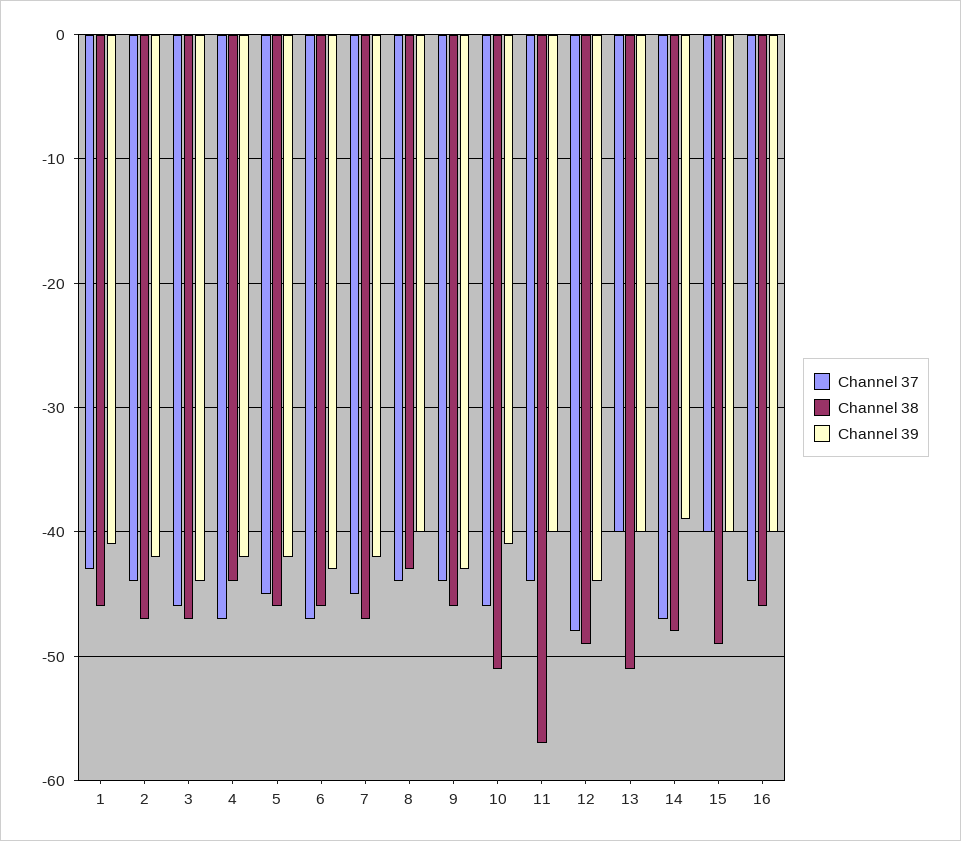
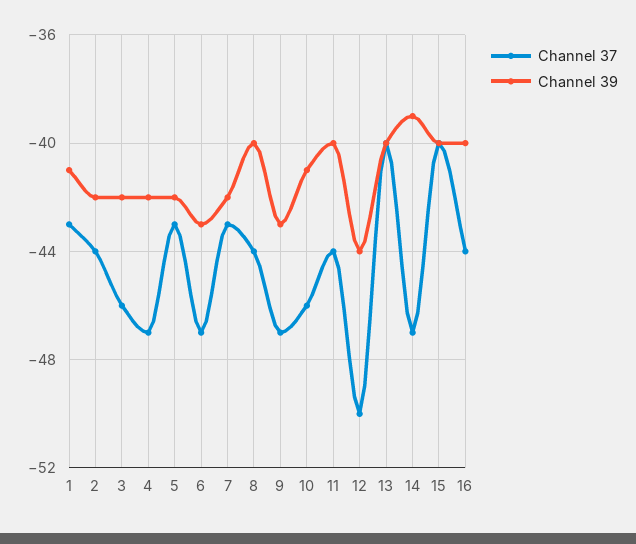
  {
    "Channel 37": {
      "1": -43,
      "2": -44,
      "3": -46,
      "4": -47,
-     "5": -45,
+     "5": -43,
      "6": -47,
-     "7": -45,
+     "7": -43,
      "8": -44,
-     "9": -44,
+     "9": -47,
      "10": -46,
      "11": -44,
-     "12": -48,
+     "12": -50,
      "13": -40,
      "14": -47,
      "15": -40,
      "16": -44
    },
-   "Channel 38": {
-     "1": -46,
-     "2": -47,
-     "3": -47,
-     "4": -44,
-     "5": -46,
-     "6": -46,
-     "7": -47,
-     "8": -43,
-     "9": -46,
-     "10": -51,
-     "11": -57,
-     "12": -49,
-     "13": -51,
-     "14": -48,
-     "15": -49,
-     "16": -46
-   },
    "Channel 39": {
      "1": -41,
      "2": -42,
-     "3": -44,
+     "3": -42,
      "4": -42,
      "5": -42,
      "6": -43,
      "7": -42,
      "8": -40,
      "9": -43,
      "10": -41,
      "11": -40,
      "12": -44,
      "13": -40,
      "14": -39,
      "15": -40,
      "16": -40
    }
  }

